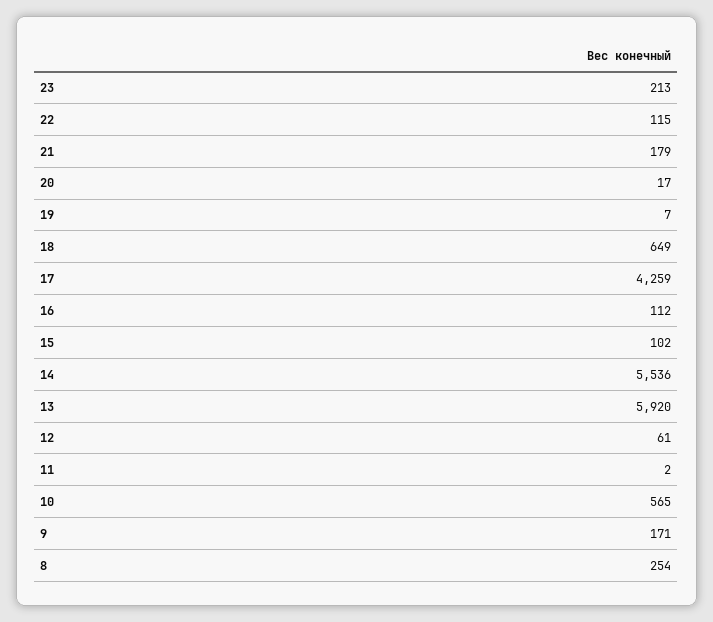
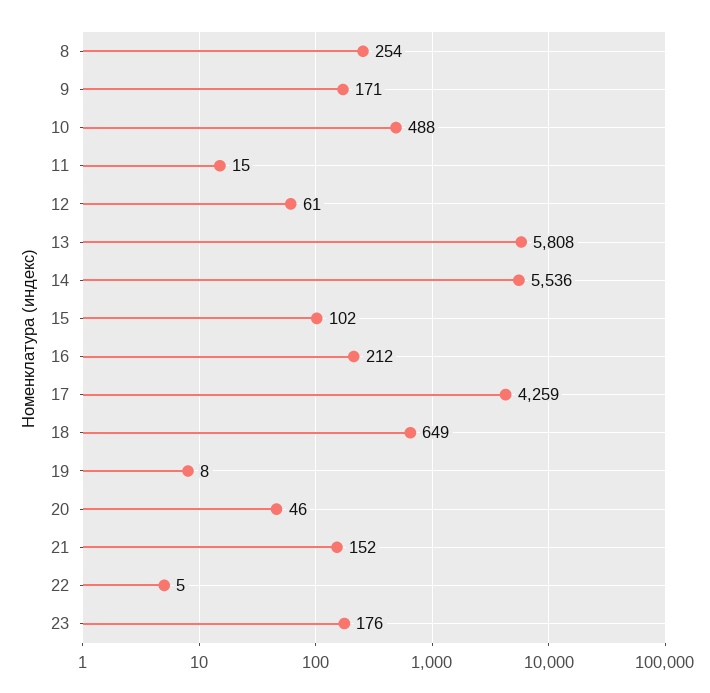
  {
-   "23": 213,
+   "23": 176,
-   "22": 115,
+   "22": 5,
-   "21": 179,
+   "21": 152,
-   "20": 17,
+   "20": 46,
-   "19": 7,
+   "19": 8,
    "18": 649,
    "17": 4259,
-   "16": 112,
+   "16": 212,
    "15": 102,
    "14": 5536,
-   "13": 5920,
+   "13": 5808,
    "12": 61,
-   "11": 2,
+   "11": 15,
-   "10": 565,
+   "10": 488,
    "9": 171,
    "8": 254
  }

